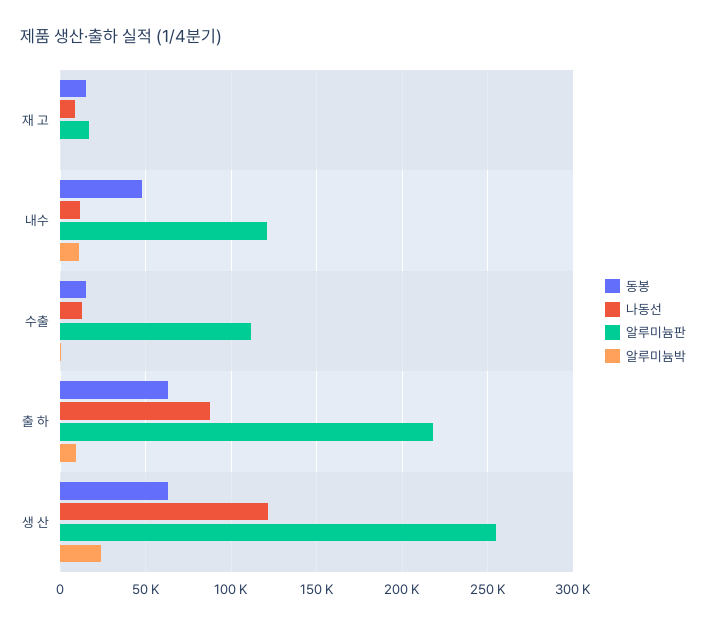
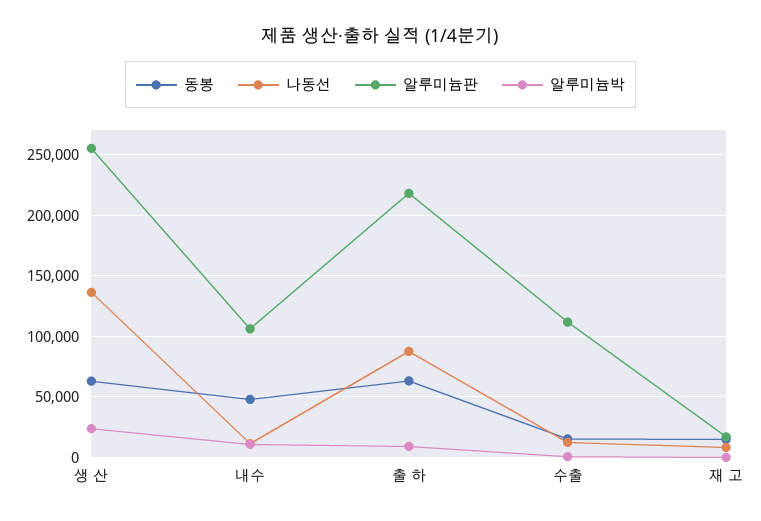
  {
    "동봉": {
      "재 고": 15000,
      "내수": 50000,
      "수출": 15000,
      "출 하": 65000,
      "생 산": 65000
    },
    "나동선": {
      "재 고": 10000,
      "내수": 10000,
      "수출": 10000,
      "출 하": 90000,
-     "생 산": 120000
+     "생 산": 135000
    },
    "알루미늄판": {
      "재 고": 15000,
-     "내수": 120000,
+     "내수": 105000,
      "수출": 110000,
      "출 하": 220000,
      "생 산": 255000
    },
    "알루미늄박": {
      "재 고": 0,
      "내수": 10000,
      "수출": 0,
      "출 하": 10000,
      "생 산": 25000
    }
  }

